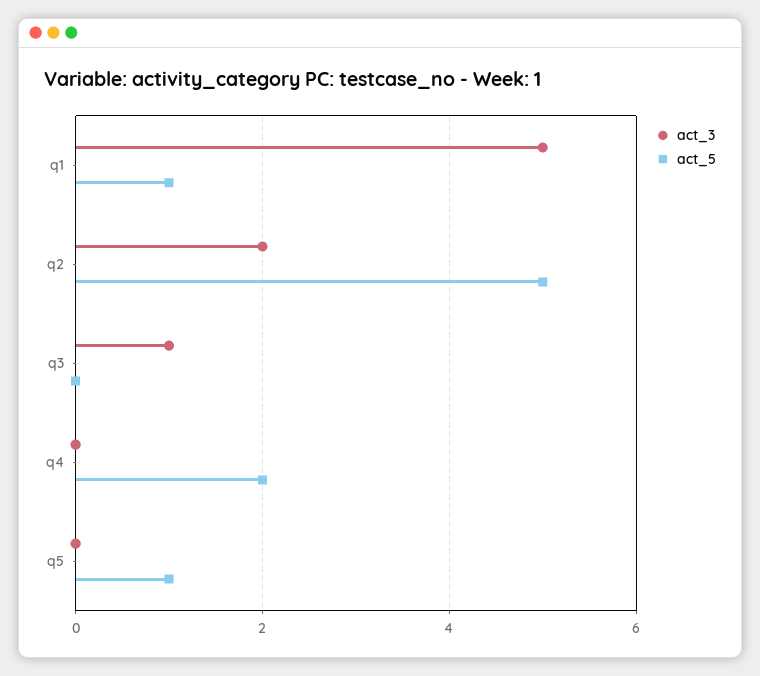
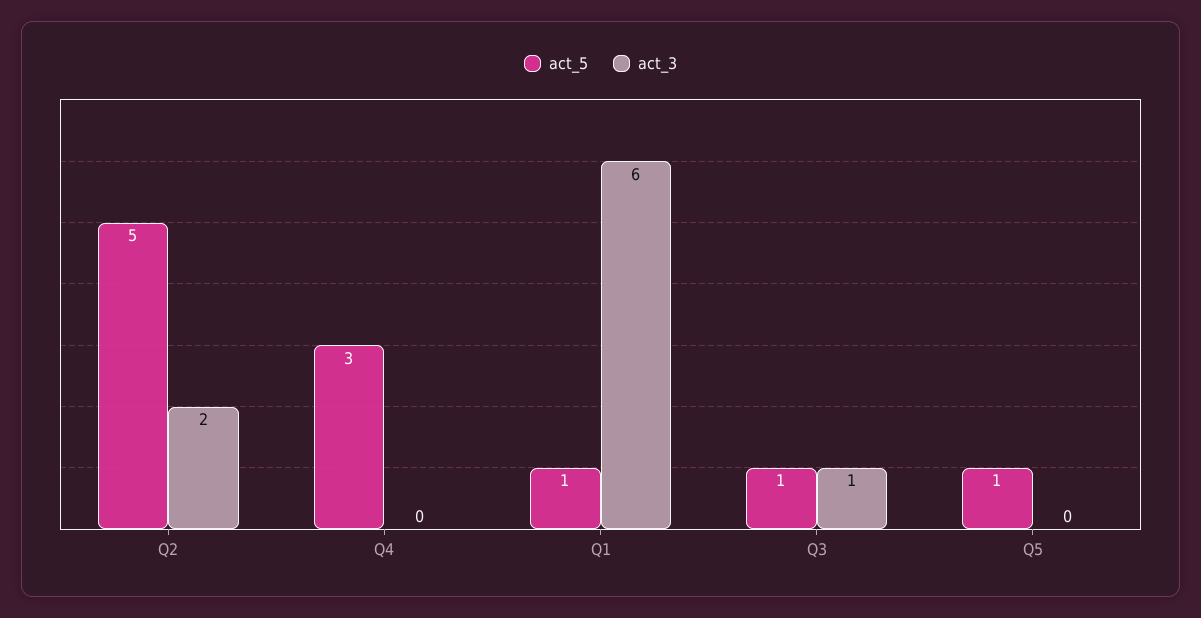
  {
    "act_3": {
-     "q1": 5,
+     "q1": 6,
      "q2": 2,
      "q3": 1,
      "q4": 0,
      "q5": 0
    },
    "act_5": {
      "q1": 1,
      "q2": 5,
-     "q3": 0,
+     "q3": 1,
-     "q4": 2,
+     "q4": 3,
      "q5": 1
    }
  }

